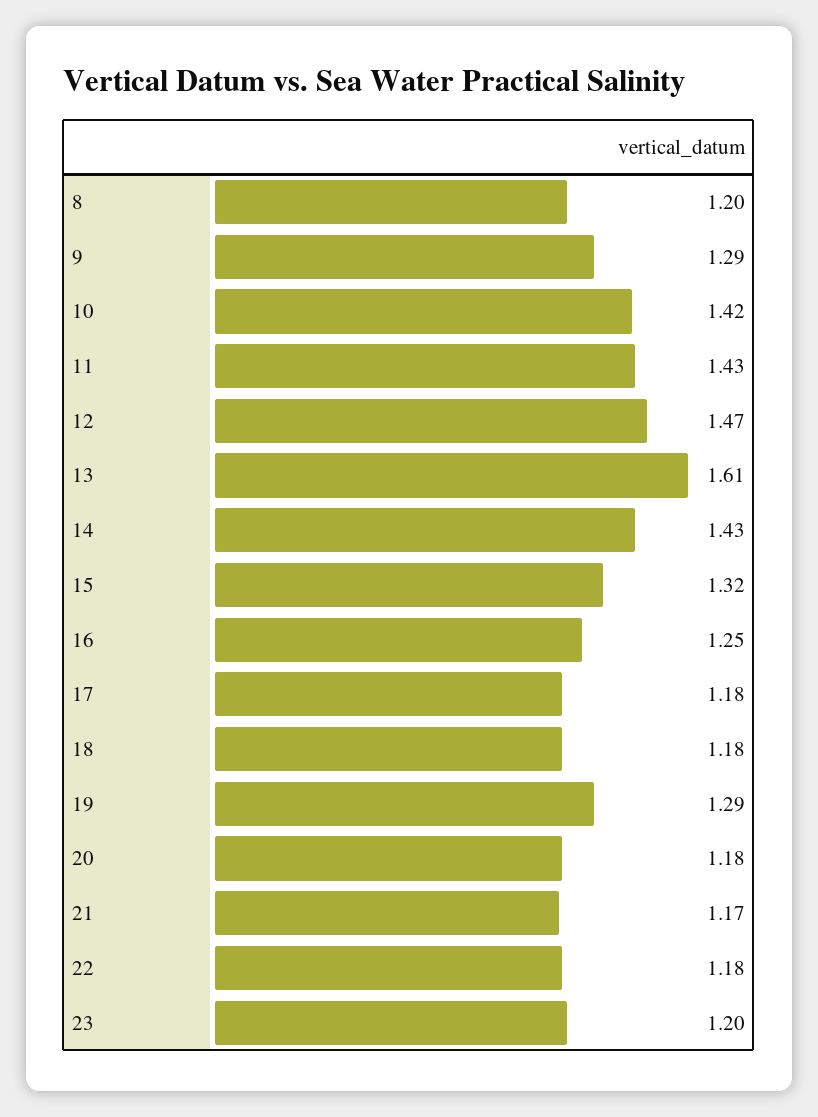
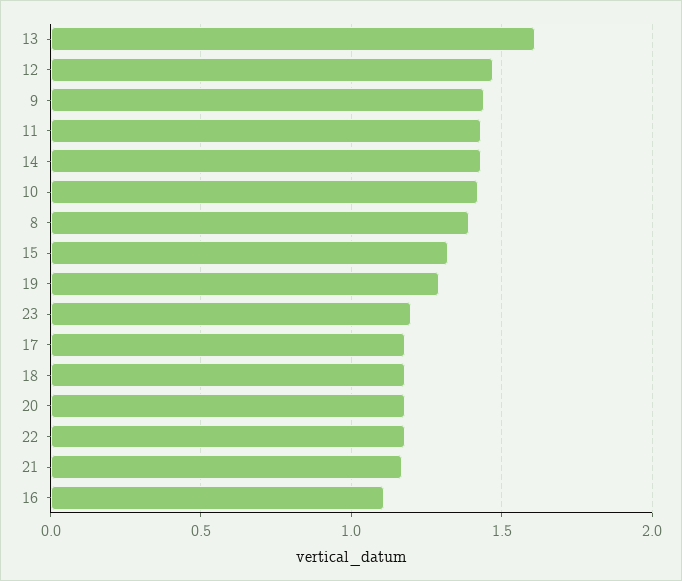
  {
-   "8": 1.2,
+   "8": 1.4,
-   "9": 1.29,
+   "9": 1.45,
    "10": 1.42,
    "11": 1.43,
    "12": 1.47,
    "13": 1.61,
    "14": 1.43,
    "15": 1.32,
-   "16": 1.25,
+   "16": 1.1,
    "17": 1.18,
    "18": 1.18,
    "19": 1.29,
    "20": 1.18,
    "21": 1.17,
    "22": 1.18,
    "23": 1.2
  }

